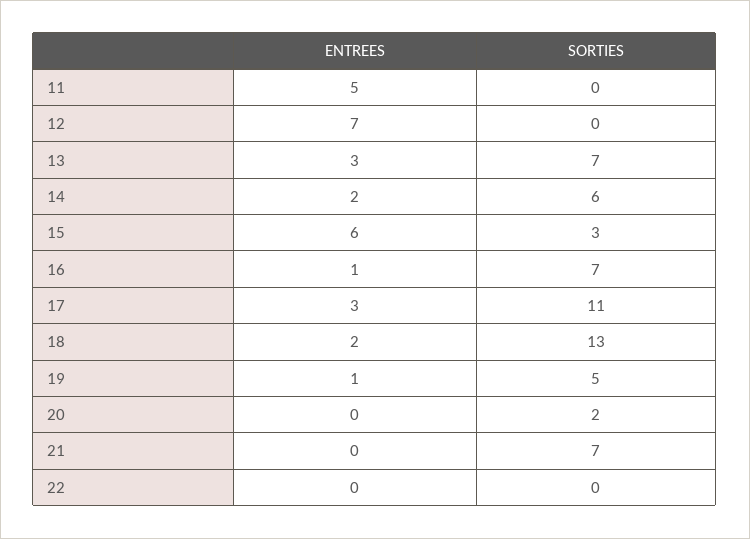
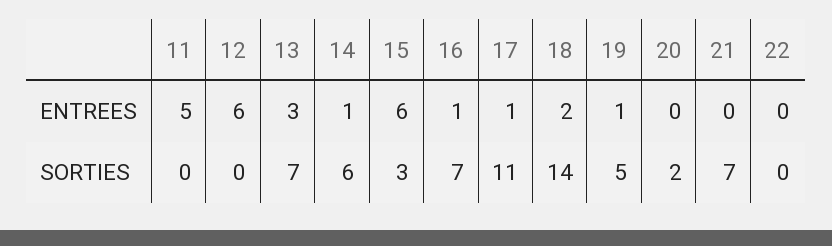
  {
    "ENTREES": {
      "11": 5,
-     "12": 7,
+     "12": 6,
      "13": 3,
-     "14": 2,
+     "14": 1,
      "15": 6,
      "16": 1,
-     "17": 3,
+     "17": 1,
      "18": 2,
      "19": 1,
      "20": 0,
      "21": 0,
      "22": 0
    },
    "SORTIES": {
      "11": 0,
      "12": 0,
      "13": 7,
      "14": 6,
      "15": 3,
      "16": 7,
      "17": 11,
-     "18": 13,
+     "18": 14,
      "19": 5,
      "20": 2,
      "21": 7,
      "22": 0
    }
  }

